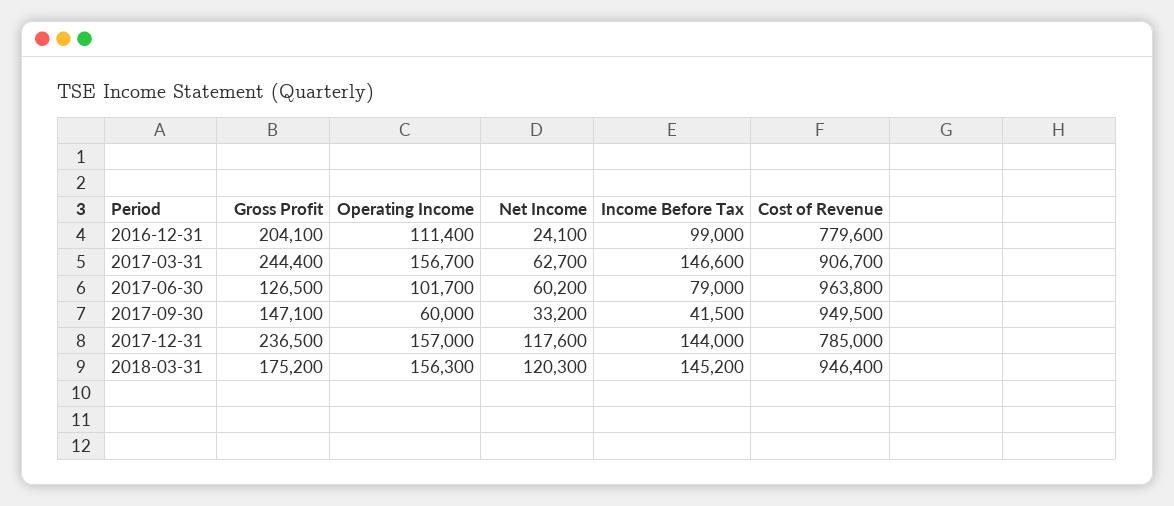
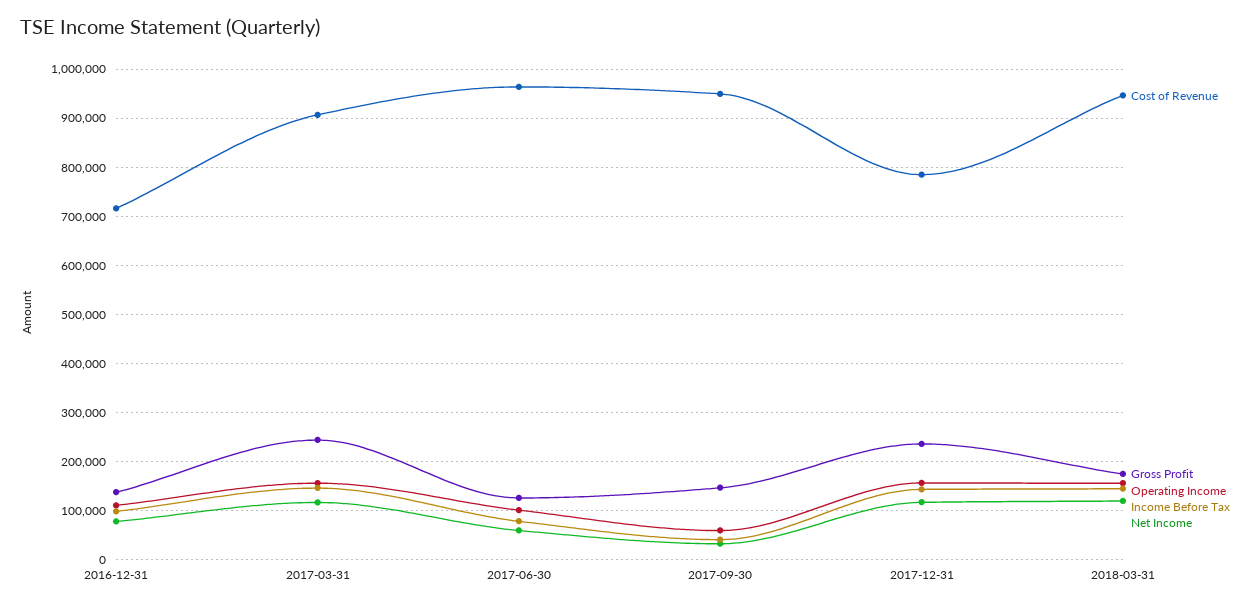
  {
    "Gross Profit": {
-     "2016-12-31": 204100,
+     "2016-12-31": 140000,
      "2017-03-31": 244400,
      "2017-06-30": 126500,
      "2017-09-30": 147100,
      "2017-12-31": 236500,
      "2018-03-31": 175200
    },
    "Operating Income": {
      "2016-12-31": 111400,
      "2017-03-31": 156700,
      "2017-06-30": 101700,
      "2017-09-30": 60000,
      "2017-12-31": 157000,
      "2018-03-31": 156300
    },
    "Net Income": {
-     "2016-12-31": 24100,
+     "2016-12-31": 80000,
-     "2017-03-31": 62700,
+     "2017-03-31": 120000,
      "2017-06-30": 60200,
      "2017-09-30": 33200,
      "2017-12-31": 117600,
      "2018-03-31": 120300
    },
    "Income Before Tax": {
      "2016-12-31": 99000,
      "2017-03-31": 146600,
      "2017-06-30": 79000,
      "2017-09-30": 41500,
      "2017-12-31": 144000,
      "2018-03-31": 145200
    },
    "Cost of Revenue": {
-     "2016-12-31": 779600,
+     "2016-12-31": 720000,
      "2017-03-31": 906700,
      "2017-06-30": 963800,
      "2017-09-30": 949500,
      "2017-12-31": 785000,
      "2018-03-31": 946400
    }
  }

